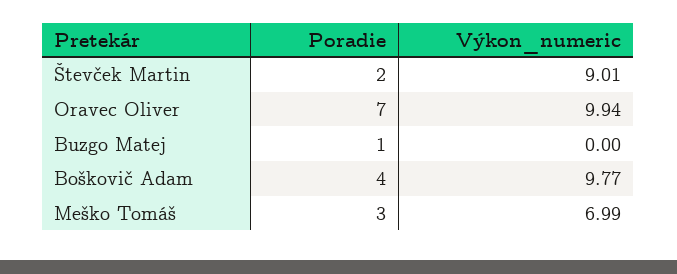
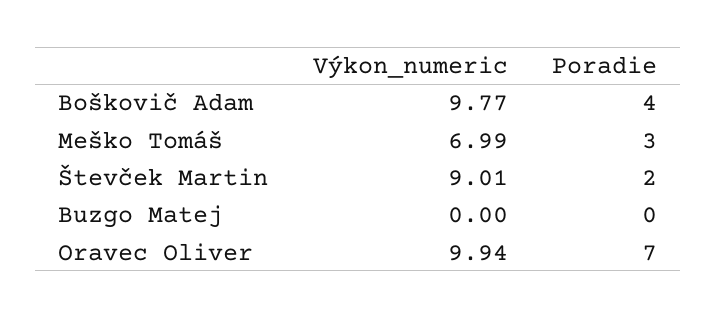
  {
    "Poradie": {
      "Števček Martin": 2,
      "Oravec Oliver": 7,
-     "Buzgo Matej": 1,
+     "Buzgo Matej": 0,
      "Boškovič Adam": 4,
      "Meško Tomáš": 3
    },
    "Výkon_numeric": {
      "Števček Martin": 9.01,
      "Oravec Oliver": 9.94,
      "Buzgo Matej": 0,
      "Boškovič Adam": 9.77,
      "Meško Tomáš": 6.99
    }
  }

